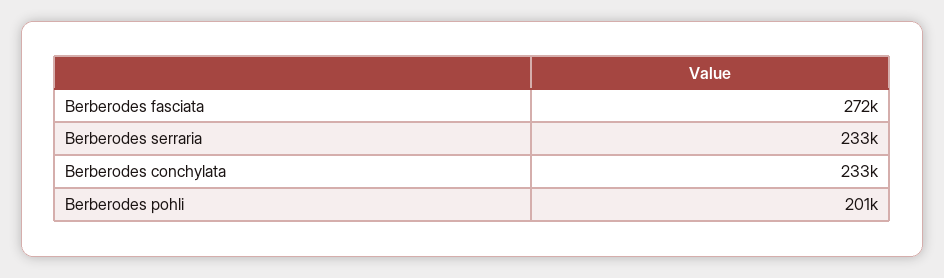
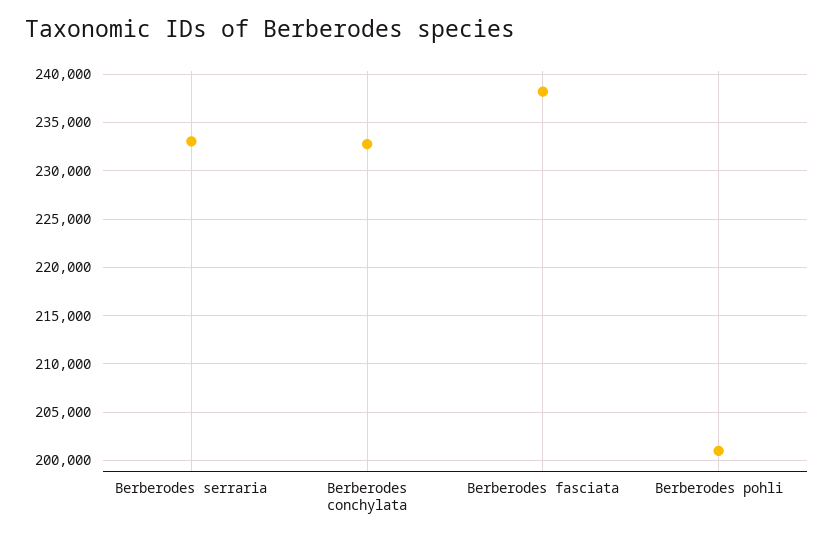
  {
-   "Berberodes fasciata": 272000,
+   "Berberodes fasciata": 238000,
    "Berberodes serraria": 233000,
    "Berberodes conchylata": 233000,
    "Berberodes pohli": 201000
  }

